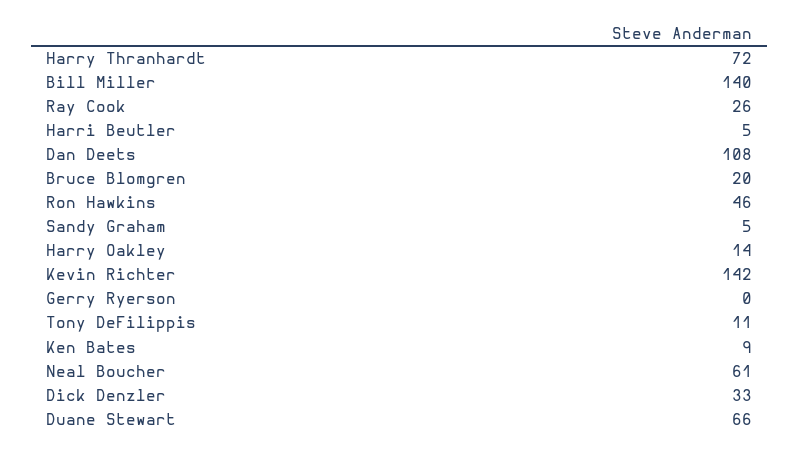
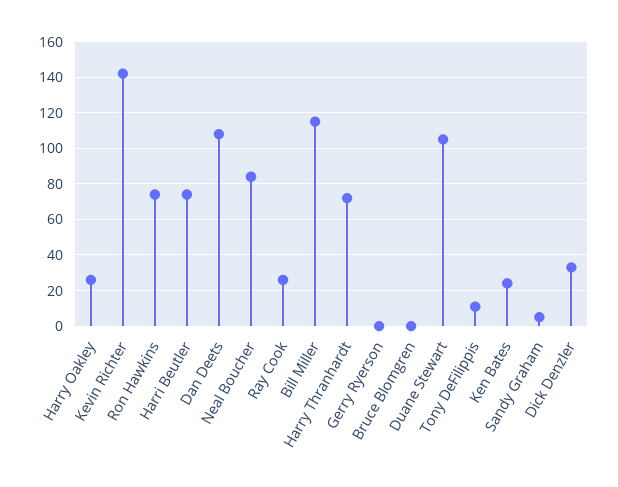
  {
    "Harry Thranhardt": 72,
-   "Bill Miller": 140,
+   "Bill Miller": 115,
    "Ray Cook": 26,
-   "Harri Beutler": 5,
+   "Harri Beutler": 75,
    "Dan Deets": 108,
-   "Bruce Blomgren": 20,
+   "Bruce Blomgren": 0,
-   "Ron Hawkins": 46,
+   "Ron Hawkins": 75,
    "Sandy Graham": 5,
-   "Harry Oakley": 14,
+   "Harry Oakley": 25,
    "Kevin Richter": 142,
    "Gerry Ryerson": 0,
    "Tony DeFilippis": 11,
-   "Ken Bates": 9,
+   "Ken Bates": 25,
-   "Neal Boucher": 61,
+   "Neal Boucher": 85,
    "Dick Denzler": 33,
-   "Duane Stewart": 66
+   "Duane Stewart": 105
  }

